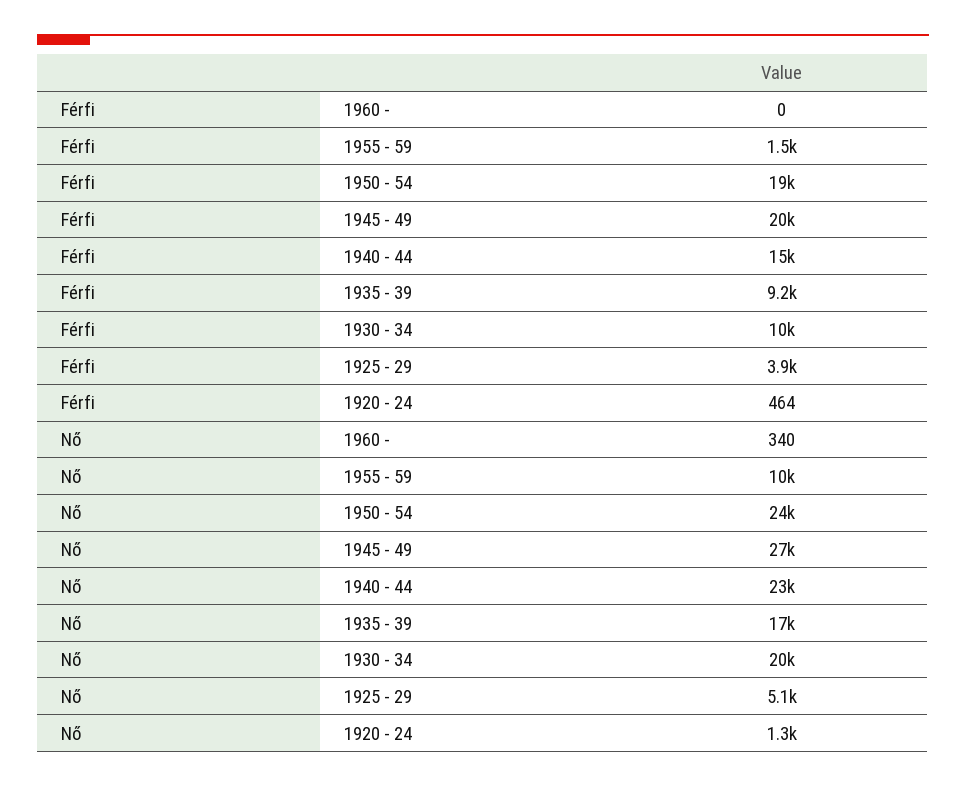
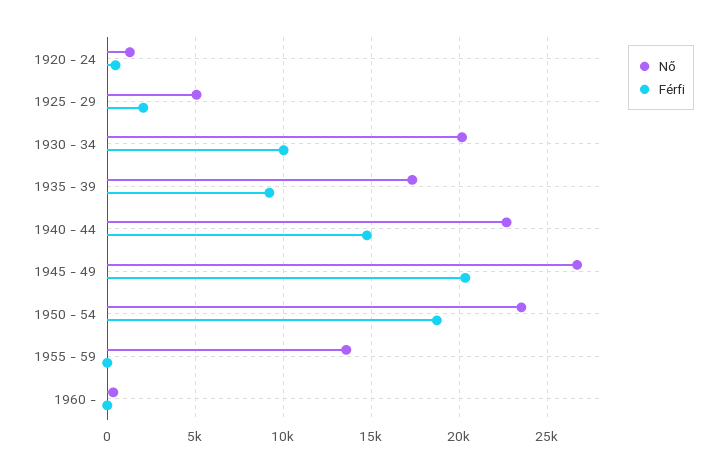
  {
    "Férfi": {
      "1960 -": 0,
-     "1955 - 59": 1500,
+     "1955 - 59": 0,
      "1950 - 54": 19000,
      "1945 - 49": 20000,
      "1940 - 44": 15000,
      "1935 - 39": 9200,
      "1930 - 34": 10000,
-     "1925 - 29": 3900,
+     "1925 - 29": 2000,
      "1920 - 24": 464
    },
    "Nő": {
      "1960 -": 340,
-     "1955 - 59": 10000,
+     "1955 - 59": 13500,
      "1950 - 54": 24000,
      "1945 - 49": 27000,
      "1940 - 44": 23000,
      "1935 - 39": 17000,
      "1930 - 34": 20000,
      "1925 - 29": 5100,
      "1920 - 24": 1300
    }
  }

